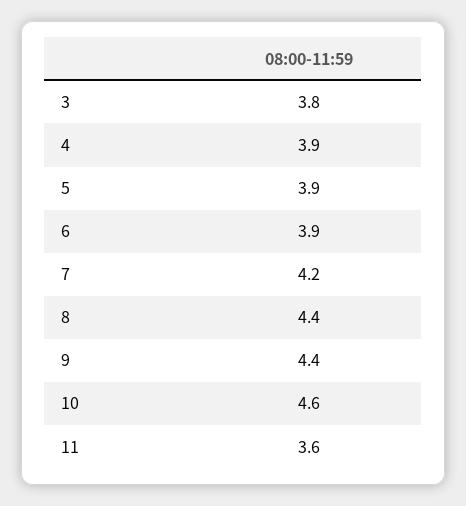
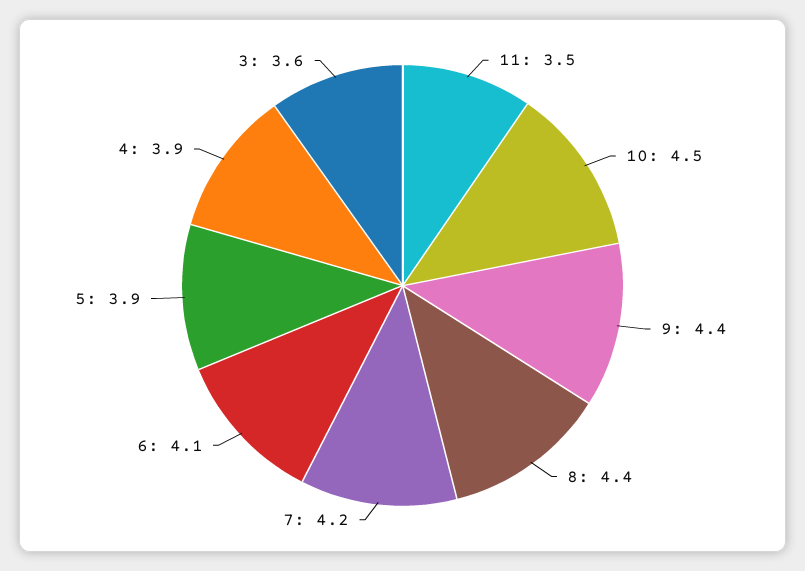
  {
-   "3": 3.8,
+   "3": 3.6,
    "4": 3.9,
    "5": 3.9,
-   "6": 3.9,
+   "6": 4.1,
    "7": 4.2,
    "8": 4.4,
    "9": 4.4,
-   "10": 4.6,
+   "10": 4.5,
-   "11": 3.6
+   "11": 3.5
  }

